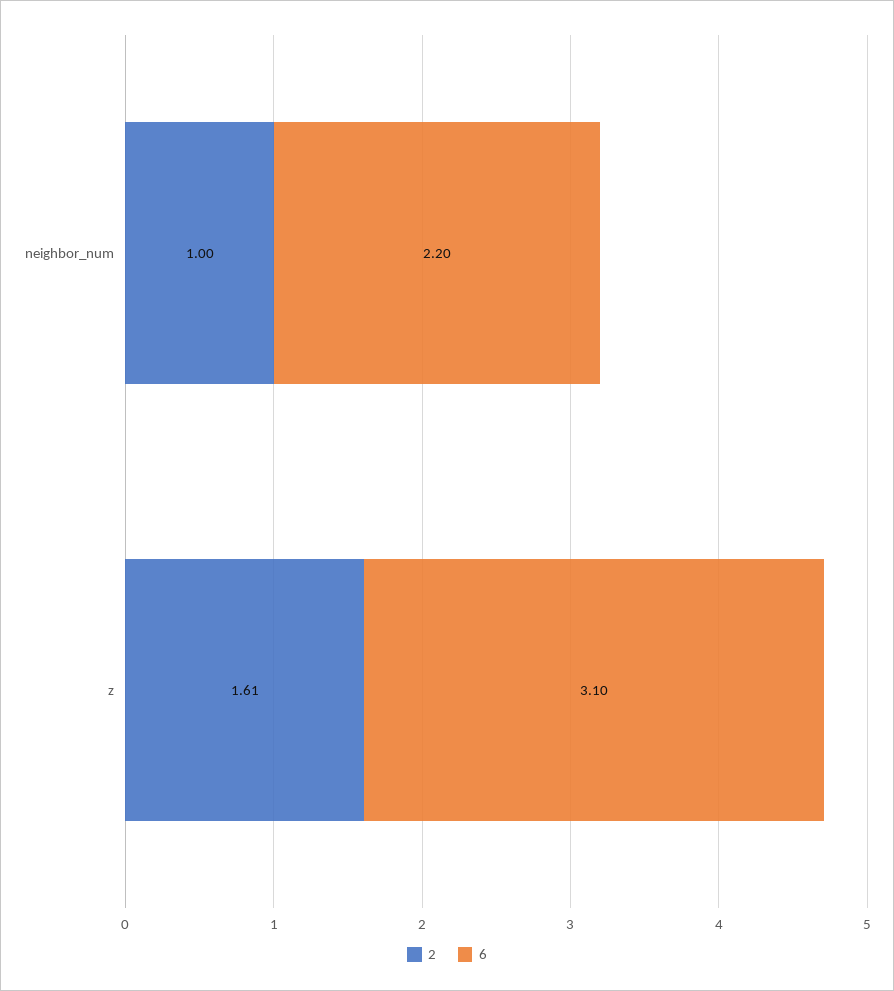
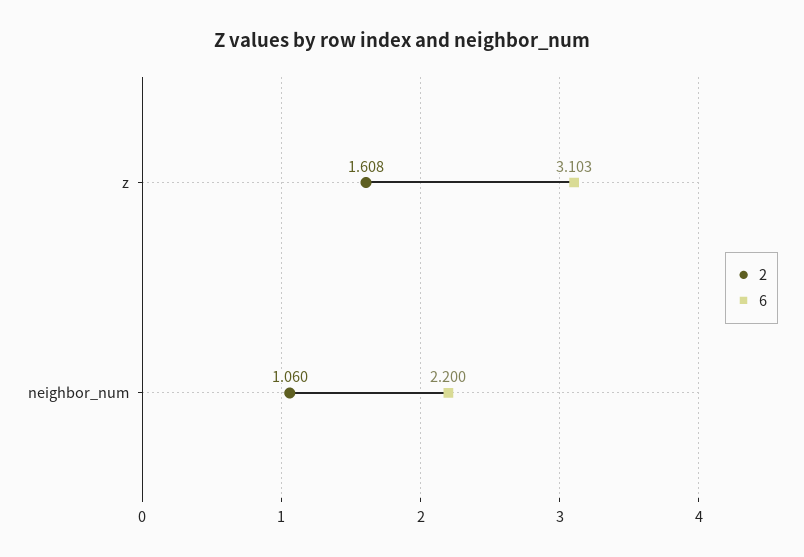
  {
    "2": {
-     "neighbor_num": 1,
+     "neighbor_num": 1.06,
      "z": 1.608
    },
    "6": {
      "neighbor_num": 2.2,
      "z": 3.103
    }
  }

